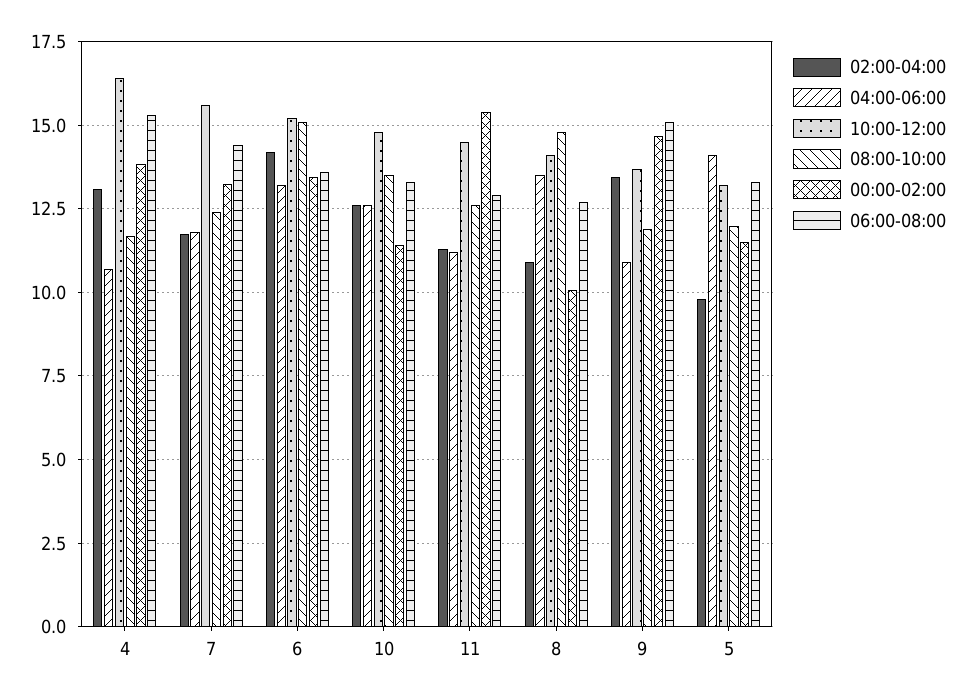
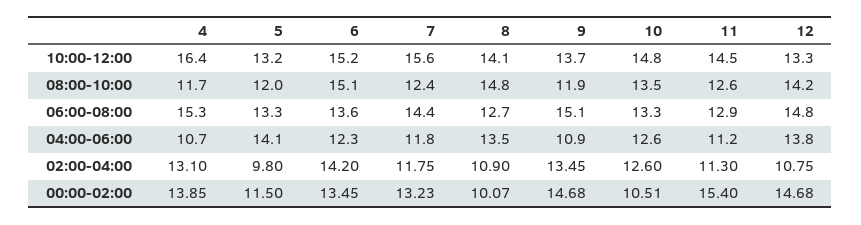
  {
    "02:00-04:00": {
      "4": 13.1,
      "7": 11.75,
      "6": 14.2,
      "10": 12.6,
      "11": 11.3,
      "8": 10.9,
      "9": 13.45,
-     "5": 9.8
+     "5": 9.8,
+     "12": 10.75
    },
    "04:00-06:00": {
      "4": 10.7,
      "7": 11.8,
-     "6": 13.25,
+     "6": 12.3,
      "10": 12.6,
      "11": 11.2,
      "8": 13.5,
      "9": 10.9,
-     "5": 14.1
+     "5": 14.1,
+     "12": 13.8
    },
    "10:00-12:00": {
      "4": 16.4,
      "7": 15.6,
      "6": 15.2,
      "10": 14.8,
      "11": 14.5,
      "8": 14.1,
      "9": 13.7,
-     "5": 13.2
+     "5": 13.2,
+     "12": 13.3
    },
    "08:00-10:00": {
      "4": 11.7,
      "7": 12.4,
      "6": 15.1,
      "10": 13.5,
      "11": 12.6,
      "8": 14.8,
      "9": 11.9,
-     "5": 12
+     "5": 12,
+     "12": 14.2
    },
    "00:00-02:00": {
      "4": 13.85,
      "7": 13.23,
      "6": 13.45,
-     "10": 11.5,
+     "10": 10.51,
      "11": 15.4,
      "8": 10.07,
      "9": 14.68,
-     "5": 11.5
+     "5": 11.5,
+     "12": 14.68
    },
    "06:00-08:00": {
      "4": 15.3,
      "7": 14.4,
      "6": 13.6,
      "10": 13.3,
      "11": 12.9,
      "8": 12.7,
      "9": 15.1,
-     "5": 13.3
+     "5": 13.3,
+     "12": 14.8
    }
  }

